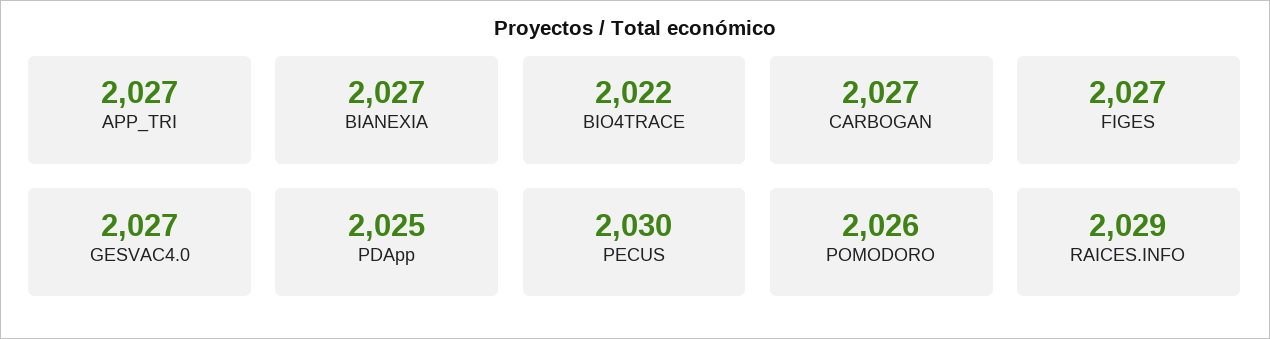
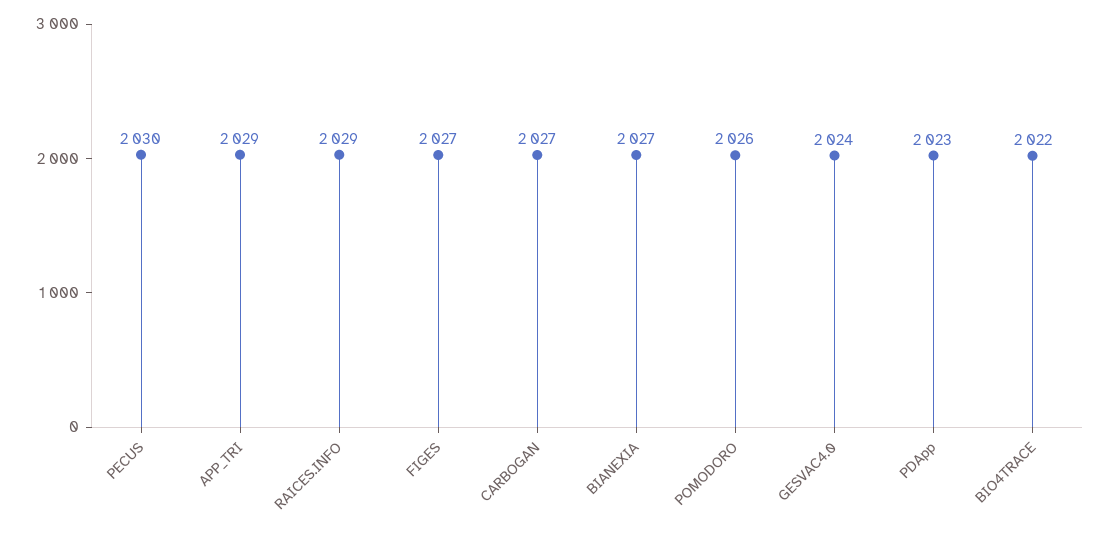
  {
-   "APP_TRI": 2027,
+   "APP_TRI": 2029,
    "BIANEXIA": 2027,
    "BIO4TRACE": 2022,
    "CARBOGAN": 2027,
    "FIGES": 2027,
-   "GESVAC4.0": 2027,
+   "GESVAC4.0": 2024,
-   "PDApp": 2025,
+   "PDApp": 2023,
    "PECUS": 2030,
    "POMODORO": 2026,
    "RAICES.INFO": 2029
  }

